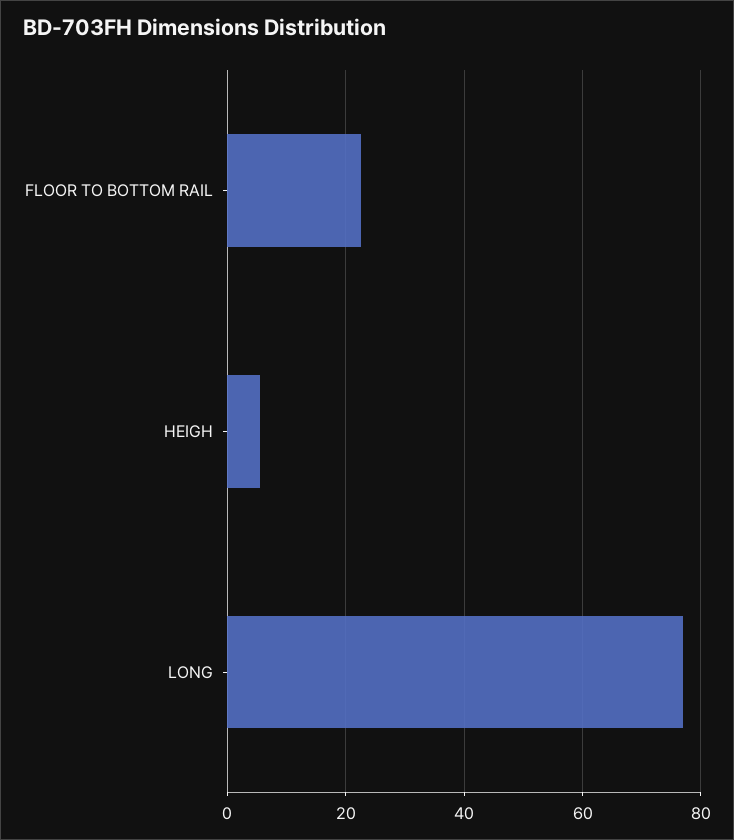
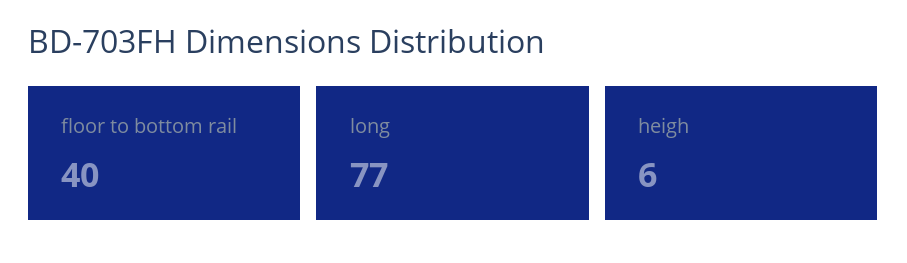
  {
-   "FLOOR TO BOTTOM RAIL": 22,
+   "FLOOR TO BOTTOM RAIL": 40,
    "HEIGH": 6,
    "LONG": 77
  }

